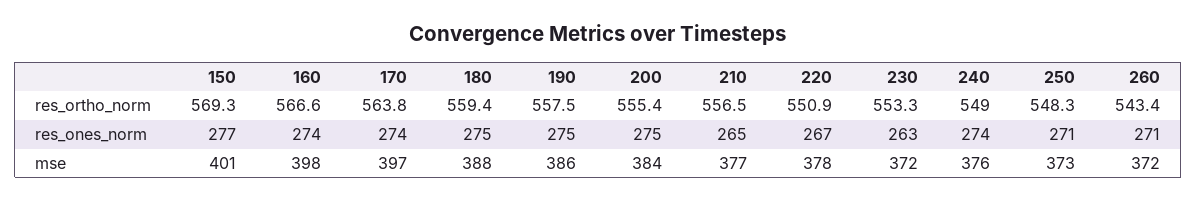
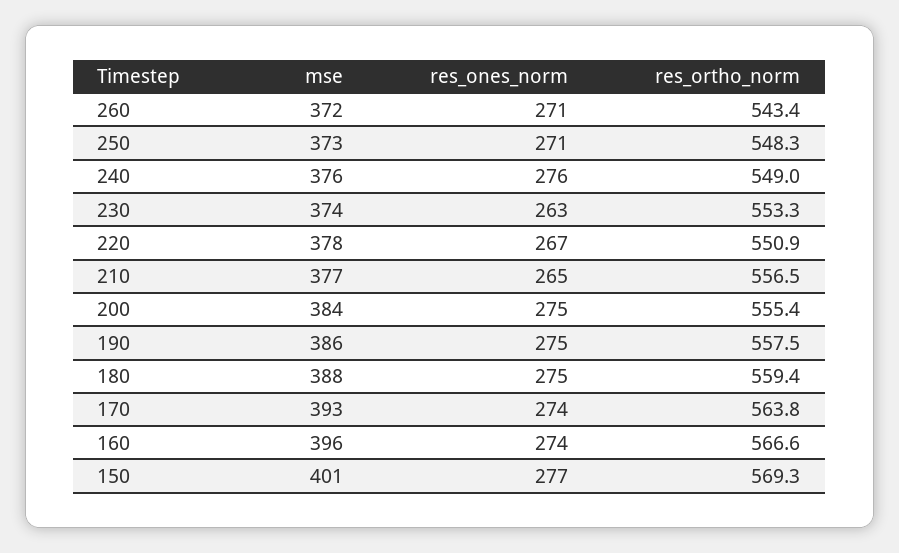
  {
    "150": {
      "res_ortho_norm": 569.3,
      "res_ones_norm": 277,
      "mse": 401
    },
    "160": {
      "res_ortho_norm": 566.6,
      "res_ones_norm": 274,
-     "mse": 398
+     "mse": 396
    },
    "170": {
      "res_ortho_norm": 563.8,
      "res_ones_norm": 274,
-     "mse": 397
+     "mse": 393
    },
    "180": {
      "res_ortho_norm": 559.4,
      "res_ones_norm": 275,
      "mse": 388
    },
    "190": {
      "res_ortho_norm": 557.5,
      "res_ones_norm": 275,
      "mse": 386
    },
    "200": {
      "res_ortho_norm": 555.4,
      "res_ones_norm": 275,
      "mse": 384
    },
    "210": {
      "res_ortho_norm": 556.5,
      "res_ones_norm": 265,
      "mse": 377
    },
    "220": {
      "res_ortho_norm": 550.9,
      "res_ones_norm": 267,
      "mse": 378
    },
    "230": {
      "res_ortho_norm": 553.3,
      "res_ones_norm": 263,
-     "mse": 372
+     "mse": 374
    },
    "240": {
      "res_ortho_norm": 549,
-     "res_ones_norm": 274,
+     "res_ones_norm": 276,
      "mse": 376
    },
    "250": {
      "res_ortho_norm": 548.3,
      "res_ones_norm": 271,
      "mse": 373
    },
    "260": {
      "res_ortho_norm": 543.4,
      "res_ones_norm": 271,
      "mse": 372
    }
  }

